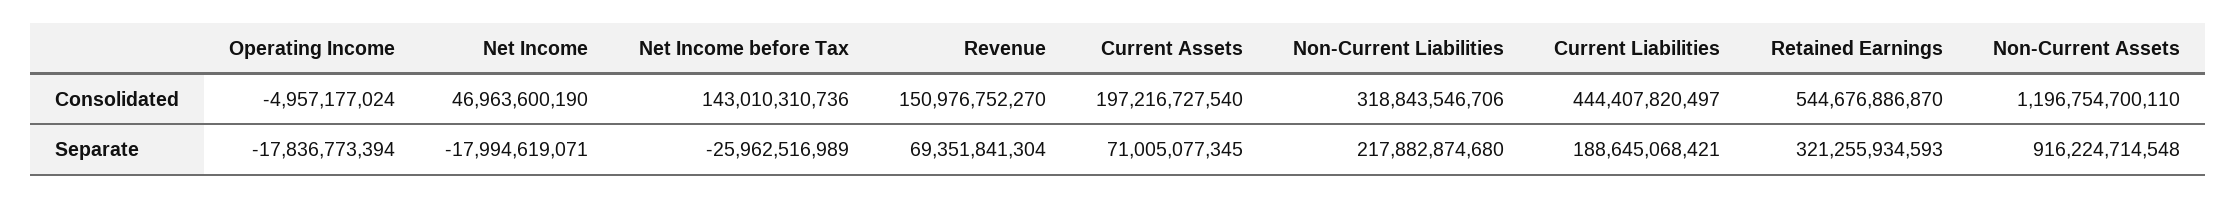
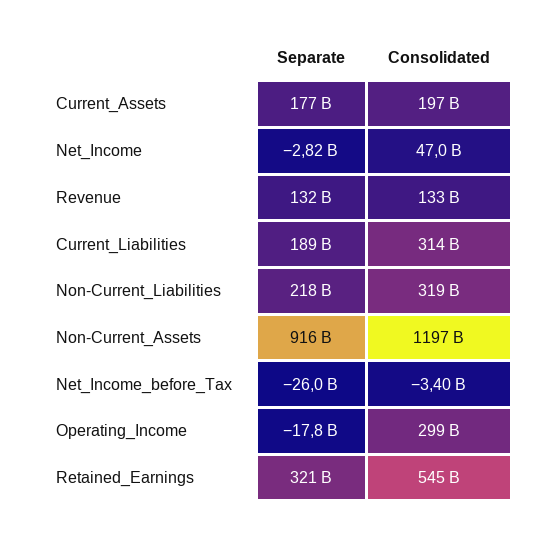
  {
    "Operating Income": {
-     "Consolidated": -4957177024,
+     "Consolidated": 299000000000,
      "Separate": -17836773394
    },
    "Net Income": {
      "Consolidated": 46963600190,
-     "Separate": -17994619071
+     "Separate": -2820000000
    },
    "Net Income before Tax": {
-     "Consolidated": 143010310736,
+     "Consolidated": -3400000000,
      "Separate": -25962516989
    },
    "Revenue": {
-     "Consolidated": 150976752270,
+     "Consolidated": 133000000000,
-     "Separate": 69351841304
+     "Separate": 132000000000
    },
    "Current Assets": {
      "Consolidated": 197216727540,
-     "Separate": 71005077345
+     "Separate": 177000000000
    },
    "Non-Current Liabilities": {
      "Consolidated": 318843546706,
      "Separate": 217882874680
    },
    "Current Liabilities": {
-     "Consolidated": 444407820497,
+     "Consolidated": 314000000000,
      "Separate": 188645068421
    },
    "Retained Earnings": {
      "Consolidated": 544676886870,
      "Separate": 321255934593
    },
    "Non-Current Assets": {
      "Consolidated": 1196754700110,
      "Separate": 916224714548
    }
  }

